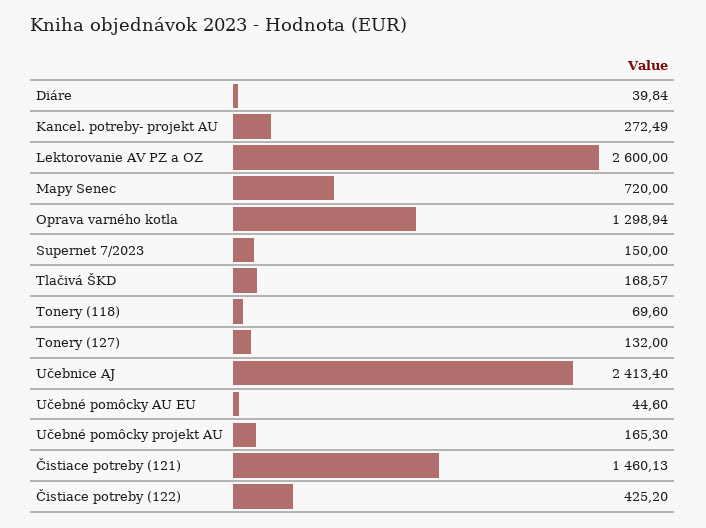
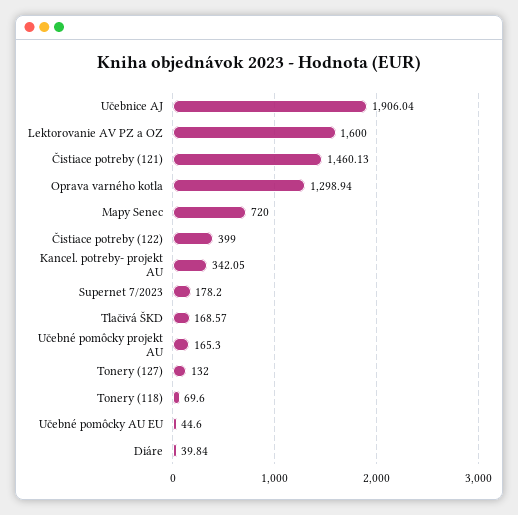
  {
    "Diáre": 39.84,
-   "Kancel. potreby- projekt AU": 272.49,
+   "Kancel. potreby- projekt AU": 342.05,
-   "Lektorovanie AV PZ a OZ": 2600,
+   "Lektorovanie AV PZ a OZ": 1600,
    "Mapy Senec": 720,
    "Oprava varného kotla": 1298.94,
-   "Supernet 7/2023": 150,
+   "Supernet 7/2023": 178.2,
    "Tlačivá ŠKD": 168.57,
    "Tonery (118)": 69.6,
    "Tonery (127)": 132,
-   "Učebnice AJ": 2413.4,
+   "Učebnice AJ": 1906.04,
    "Učebné pomôcky AU EU": 44.6,
    "Učebné pomôcky projekt AU": 165.3,
    "Čistiace potreby (121)": 1460.13,
-   "Čistiace potreby (122)": 425.2
+   "Čistiace potreby (122)": 399
  }

